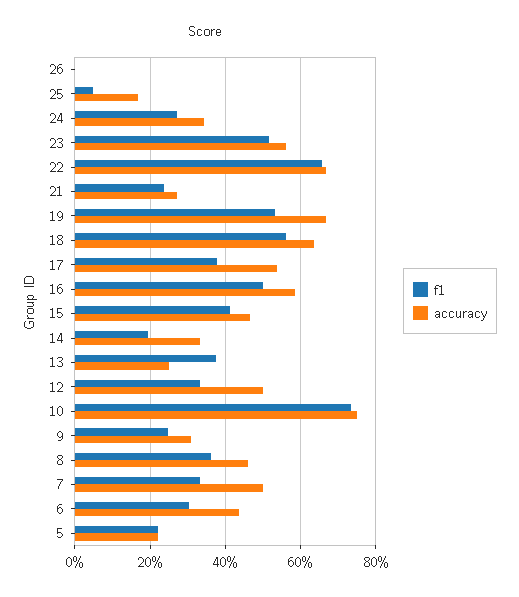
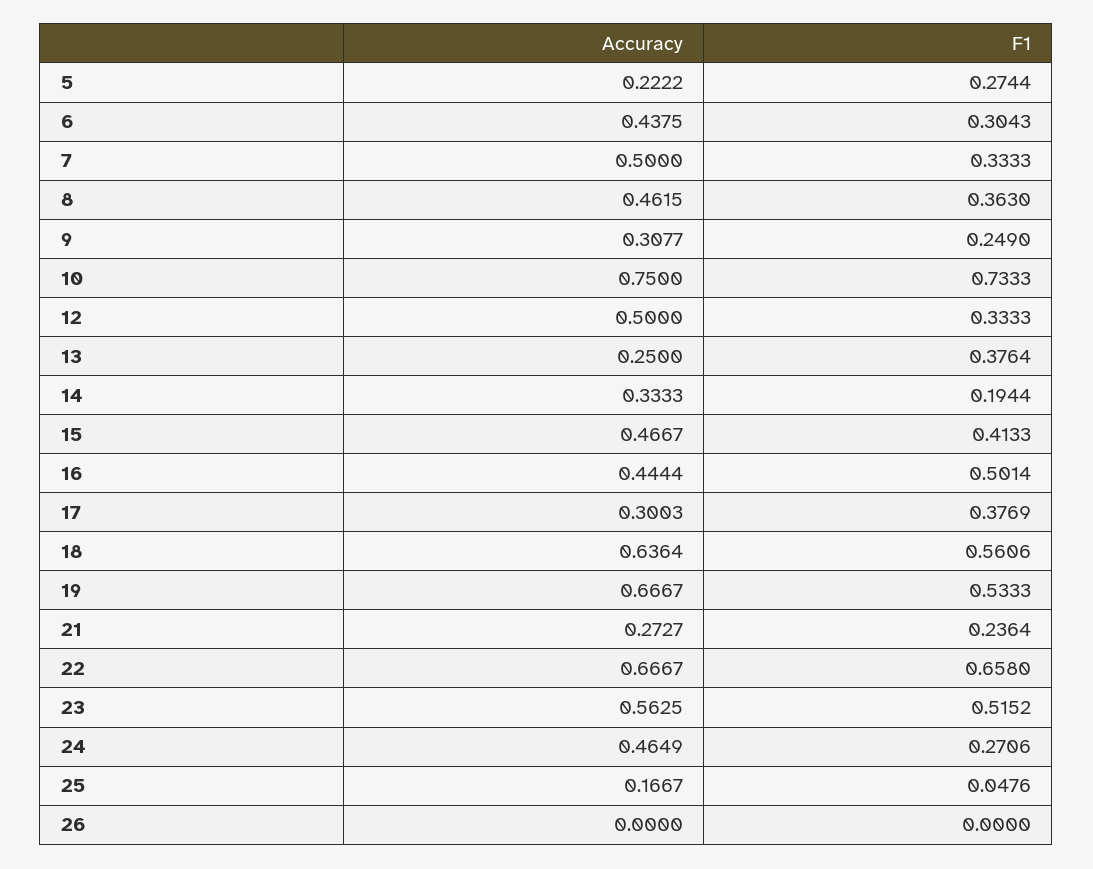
  {
    "f1": {
      "26": 0,
      "25": 0.0476,
      "24": 0.2706,
      "23": 0.5152,
      "22": 0.658,
      "21": 0.2364,
      "19": 0.5333,
      "18": 0.5606,
      "17": 0.3769,
      "16": 0.5014,
      "15": 0.4133,
      "14": 0.1944,
      "13": 0.3764,
      "12": 0.3333,
      "10": 0.7333,
      "9": 0.249,
      "8": 0.363,
      "7": 0.3333,
      "6": 0.3043,
-     "5": 0.22
+     "5": 0.2744
    },
    "accuracy": {
      "26": 0,
      "25": 0.1667,
-     "24": 0.34,
+     "24": 0.4649,
      "23": 0.5625,
      "22": 0.6667,
      "21": 0.2727,
      "19": 0.6667,
      "18": 0.6364,
-     "17": 0.54,
+     "17": 0.3003,
-     "16": 0.58,
+     "16": 0.4444,
      "15": 0.4667,
      "14": 0.3333,
      "13": 0.25,
      "12": 0.5,
      "10": 0.75,
      "9": 0.3077,
      "8": 0.4615,
      "7": 0.5,
      "6": 0.4375,
      "5": 0.2222
    }
  }

